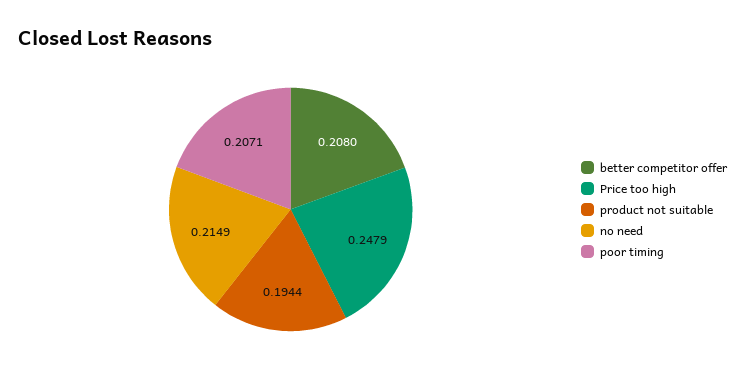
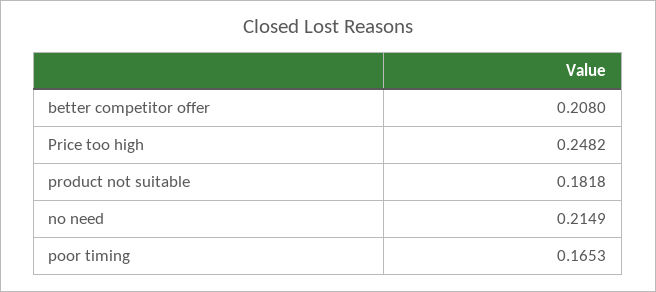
  {
    "better competitor offer": 0.208,
-   "Price too high": 0.2479,
+   "Price too high": 0.2482,
-   "product not suitable": 0.1944,
+   "product not suitable": 0.1818,
    "no need": 0.2149,
-   "poor timing": 0.2071
+   "poor timing": 0.1653
  }

